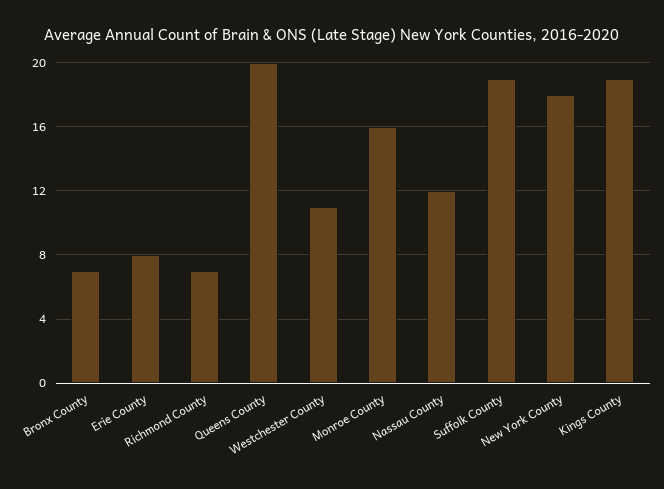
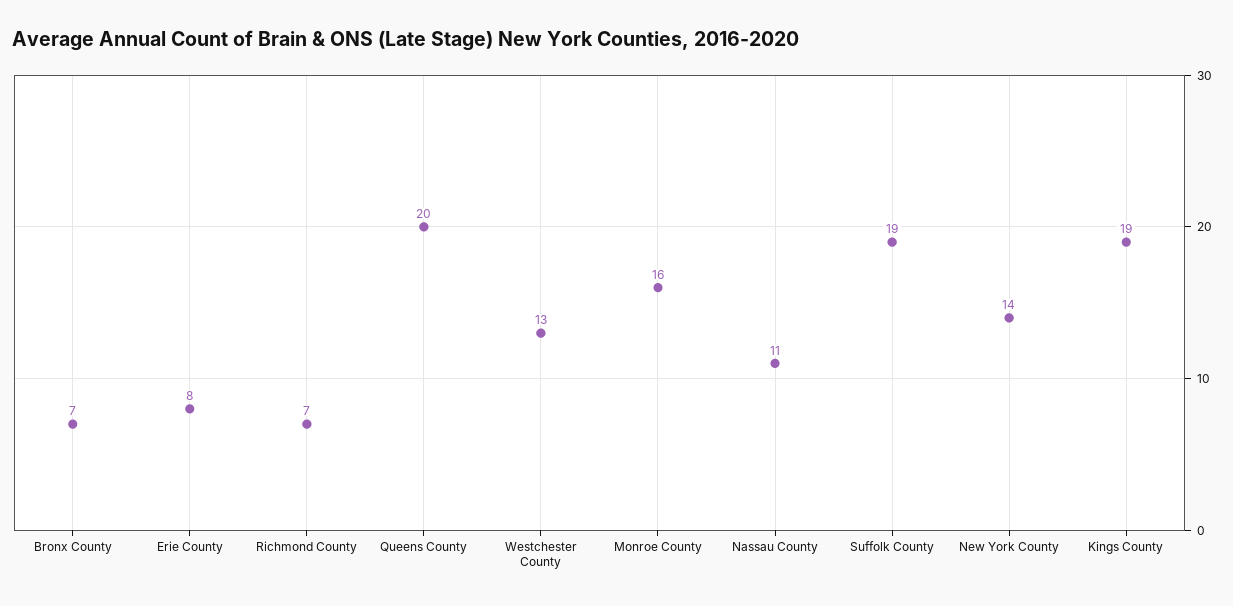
  {
    "Bronx County": 7,
    "Erie County": 8,
    "Richmond County": 7,
    "Queens County": 20,
-   "Westchester County": 11,
+   "Westchester County": 13,
    "Monroe County": 16,
-   "Nassau County": 12,
+   "Nassau County": 11,
    "Suffolk County": 19,
-   "New York County": 18,
+   "New York County": 14,
    "Kings County": 19
  }

